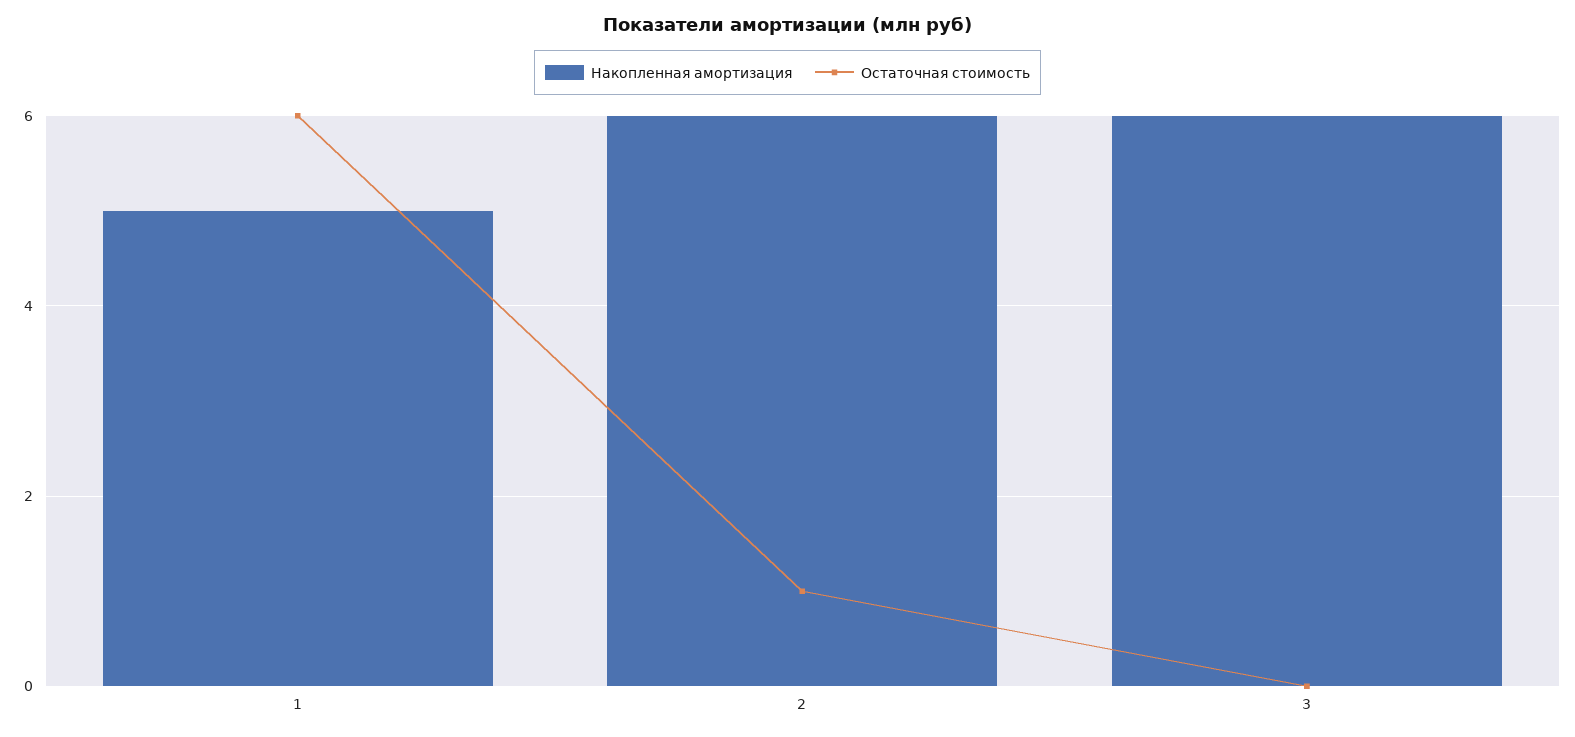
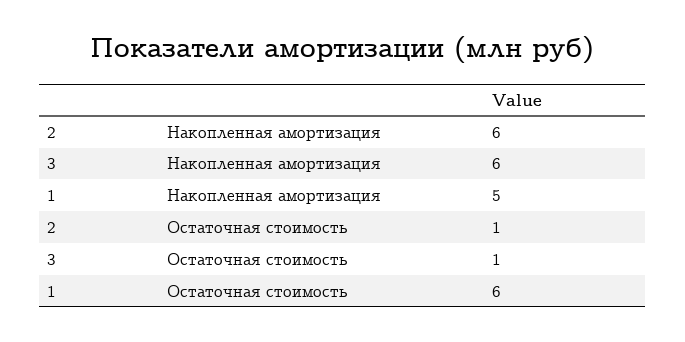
  {
    "Накопленная амортизация": {
      "1": 5,
      "2": 6,
      "3": 6
    },
    "Остаточная стоимость": {
      "1": 6,
      "2": 1,
-     "3": 0
+     "3": 1
    }
  }

